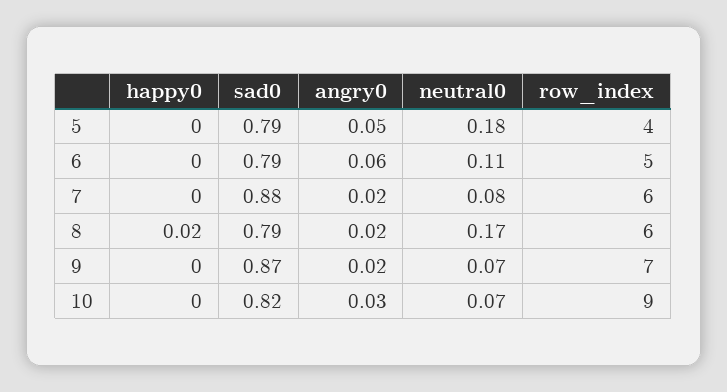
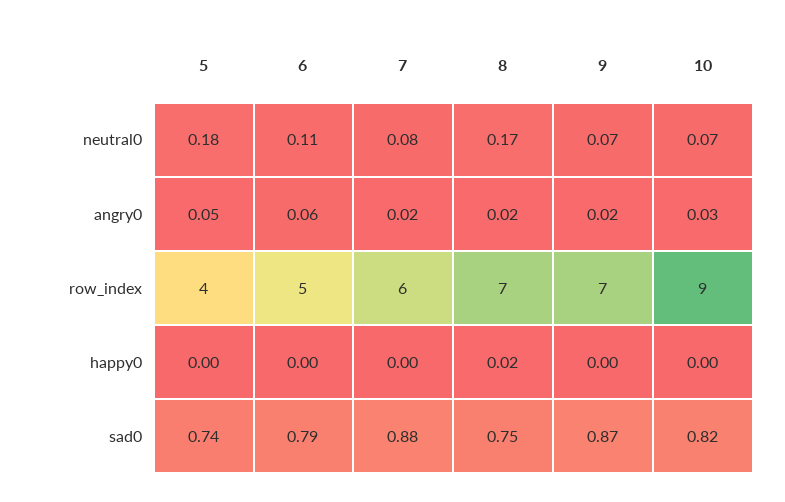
  {
    "happy0": {
      "5": 0,
      "6": 0,
      "7": 0,
      "8": 0.02,
      "9": 0,
      "10": 0
    },
    "sad0": {
-     "5": 0.79,
+     "5": 0.74,
      "6": 0.79,
      "7": 0.88,
-     "8": 0.79,
+     "8": 0.75,
      "9": 0.87,
      "10": 0.82
    },
    "angry0": {
      "5": 0.05,
      "6": 0.06,
      "7": 0.02,
      "8": 0.02,
      "9": 0.02,
      "10": 0.03
    },
    "neutral0": {
      "5": 0.18,
      "6": 0.11,
      "7": 0.08,
      "8": 0.17,
      "9": 0.07,
      "10": 0.07
    },
    "row_index": {
      "5": 4,
      "6": 5,
      "7": 6,
-     "8": 6,
+     "8": 7,
      "9": 7,
      "10": 9
    }
  }

